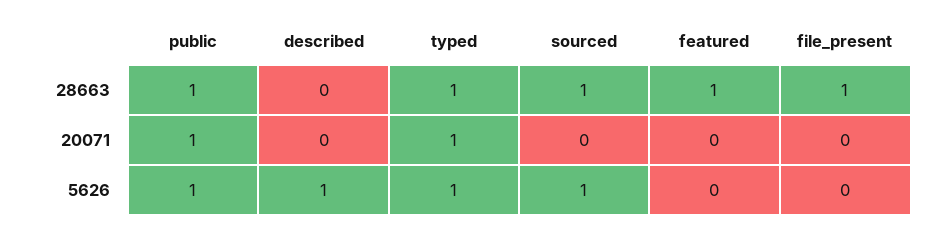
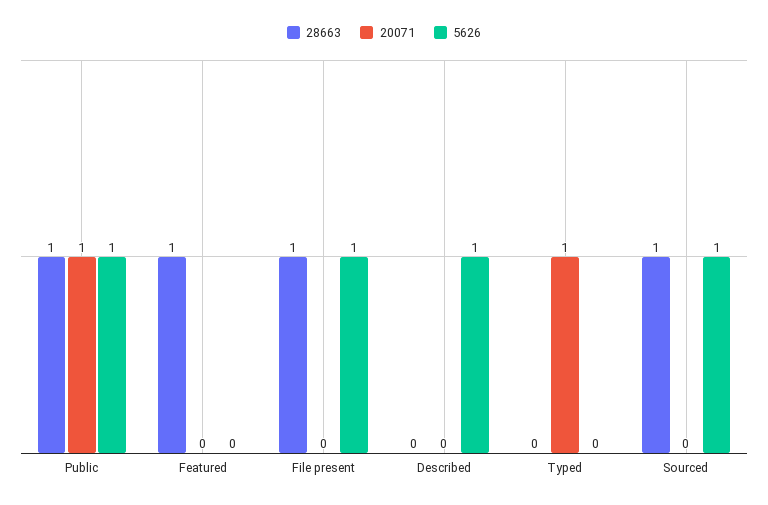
  {
    "28663": {
      "public": 1,
      "described": 0,
-     "typed": 1,
+     "typed": 0,
      "sourced": 1,
      "featured": 1,
      "file_present": 1
    },
    "20071": {
      "public": 1,
      "described": 0,
      "typed": 1,
      "sourced": 0,
      "featured": 0,
      "file_present": 0
    },
    "5626": {
      "public": 1,
      "described": 1,
-     "typed": 1,
+     "typed": 0,
      "sourced": 1,
      "featured": 0,
-     "file_present": 0
+     "file_present": 1
    }
  }

